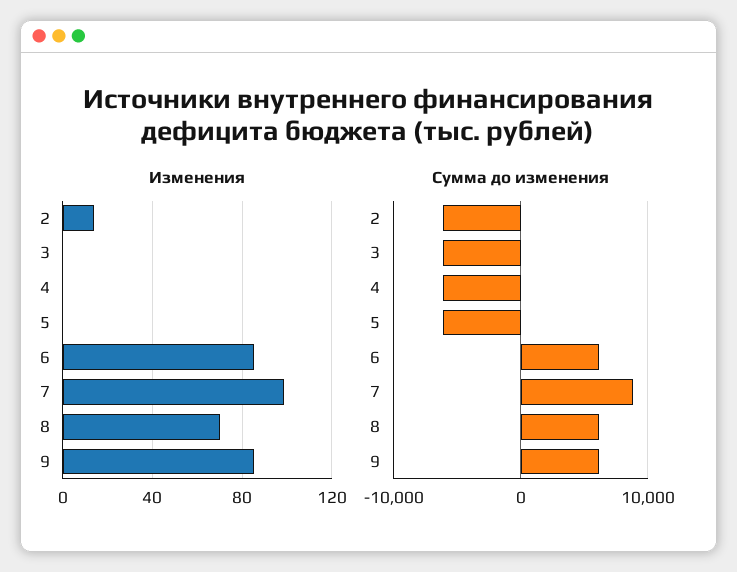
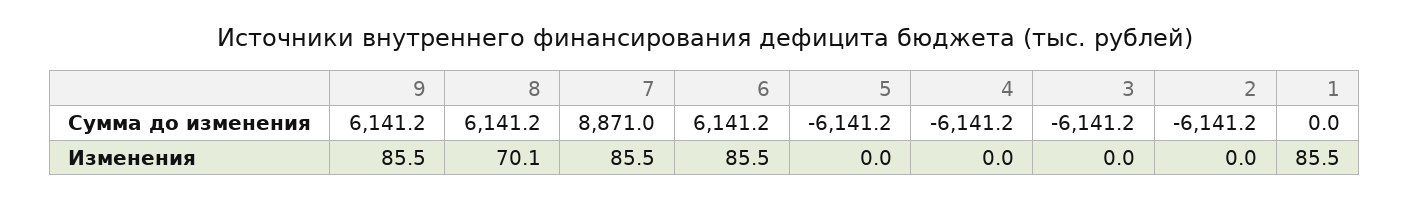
  {
    "Изменения": {
-     "2": 15,
+     "2": 0,
      "3": 0,
      "4": 0,
      "5": 0,
      "6": 85.5,
-     "7": 100,
+     "7": 85.5,
      "8": 70.1,
-     "9": 85.5
+     "9": 85.5,
+     "1": 85.5
    },
    "Сумма до изменения": {
      "2": -6141.2,
      "3": -6141.2,
      "4": -6141.2,
      "5": -6141.2,
      "6": 6141.2,
      "7": 8871,
      "8": 6141.2,
-     "9": 6141.2
+     "9": 6141.2,
+     "1": 0
    }
  }

